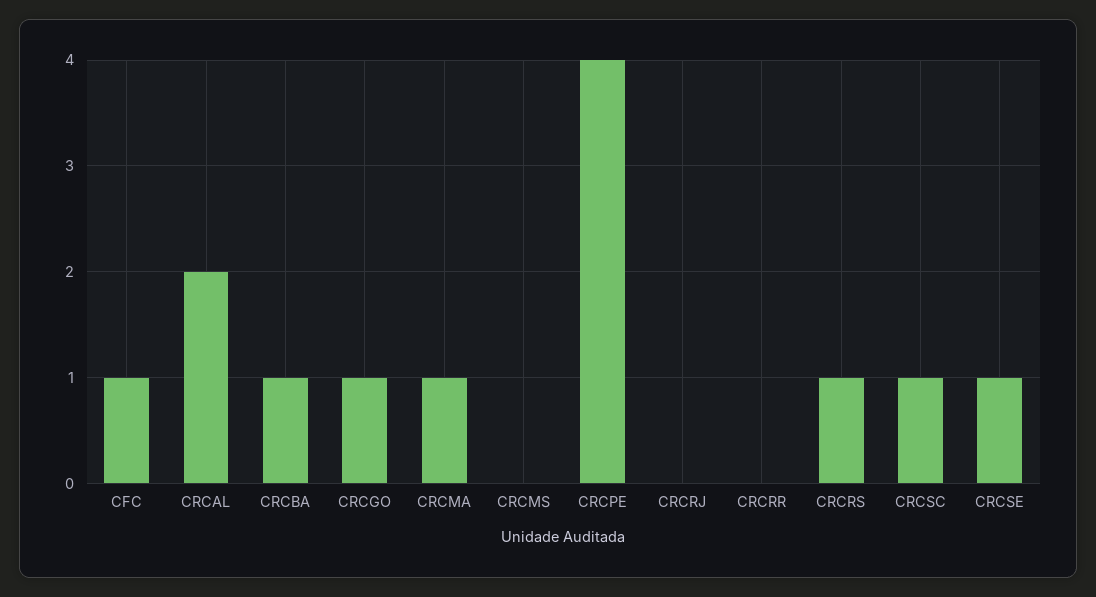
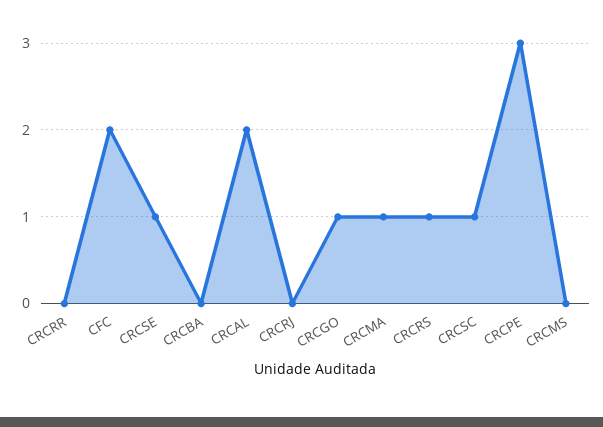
  {
-   "CFC": 1,
+   "CFC": 2,
    "CRCAL": 2,
-   "CRCBA": 1,
+   "CRCBA": 0,
    "CRCGO": 1,
    "CRCMA": 1,
    "CRCMS": 0,
-   "CRCPE": 4,
+   "CRCPE": 3,
    "CRCRJ": 0,
    "CRCRR": 0,
    "CRCRS": 1,
    "CRCSC": 1,
    "CRCSE": 1
  }

